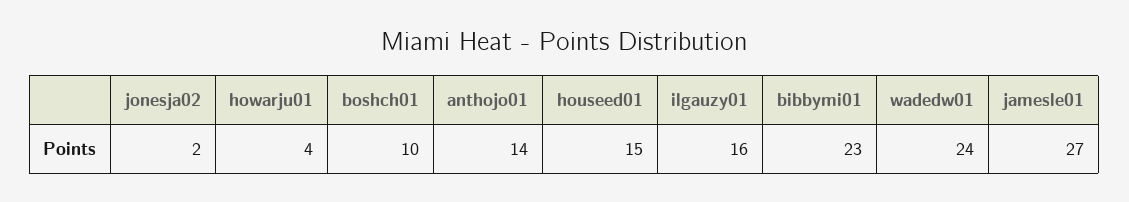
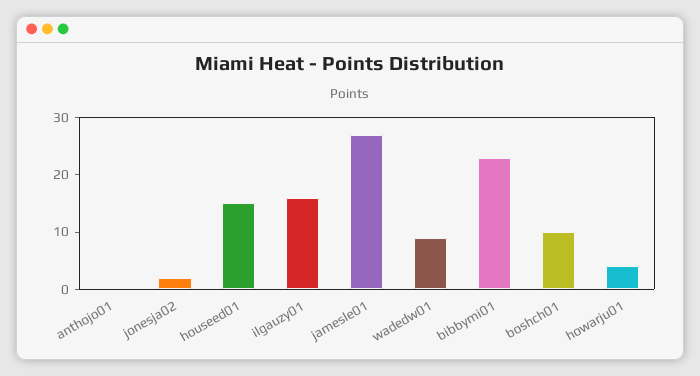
  {
    "jonesja02": 2,
    "howarju01": 4,
    "boshch01": 10,
-   "anthojo01": 14,
+   "anthojo01": 0,
    "houseed01": 15,
    "ilgauzy01": 16,
    "bibbymi01": 23,
-   "wadedw01": 24,
+   "wadedw01": 10,
    "jamesle01": 27
  }

